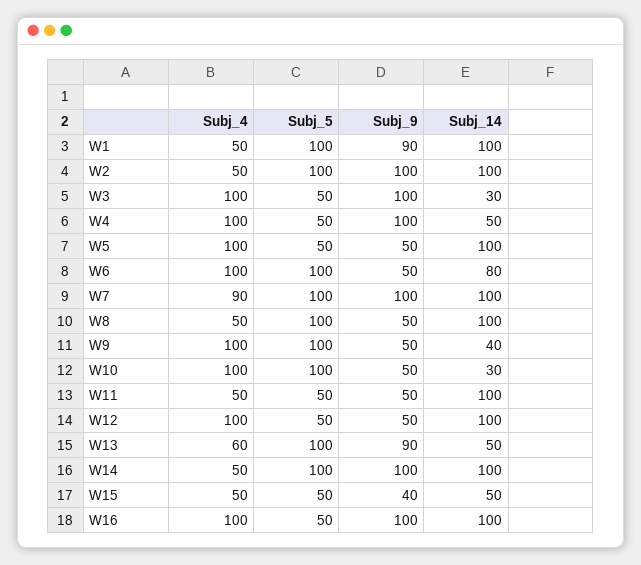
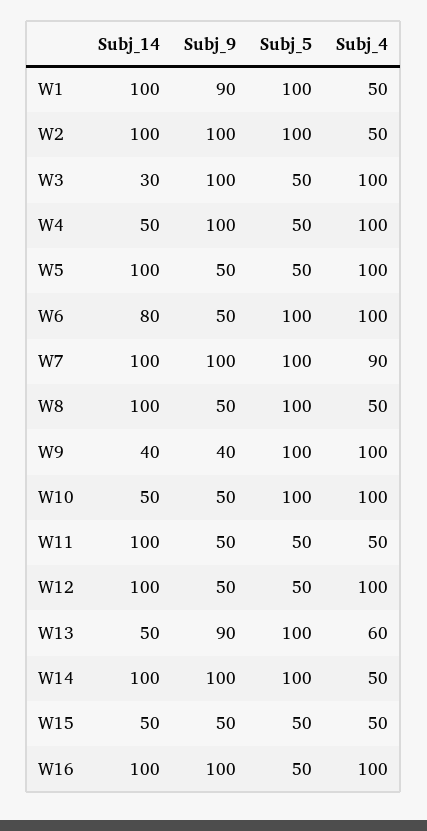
  {
    "Subj_4": {
      "W1": 50,
      "W2": 50,
      "W3": 100,
      "W4": 100,
      "W5": 100,
      "W6": 100,
      "W7": 90,
      "W8": 50,
      "W9": 100,
      "W10": 100,
      "W11": 50,
      "W12": 100,
      "W13": 60,
      "W14": 50,
      "W15": 50,
      "W16": 100
    },
    "Subj_5": {
      "W1": 100,
      "W2": 100,
      "W3": 50,
      "W4": 50,
      "W5": 50,
      "W6": 100,
      "W7": 100,
      "W8": 100,
      "W9": 100,
      "W10": 100,
      "W11": 50,
      "W12": 50,
      "W13": 100,
      "W14": 100,
      "W15": 50,
      "W16": 50
    },
    "Subj_9": {
      "W1": 90,
      "W2": 100,
      "W3": 100,
      "W4": 100,
      "W5": 50,
      "W6": 50,
      "W7": 100,
      "W8": 50,
-     "W9": 50,
+     "W9": 40,
      "W10": 50,
      "W11": 50,
      "W12": 50,
      "W13": 90,
      "W14": 100,
-     "W15": 40,
+     "W15": 50,
      "W16": 100
    },
    "Subj_14": {
      "W1": 100,
      "W2": 100,
      "W3": 30,
      "W4": 50,
      "W5": 100,
      "W6": 80,
      "W7": 100,
      "W8": 100,
      "W9": 40,
-     "W10": 30,
+     "W10": 50,
      "W11": 100,
      "W12": 100,
      "W13": 50,
      "W14": 100,
      "W15": 50,
      "W16": 100
    }
  }

